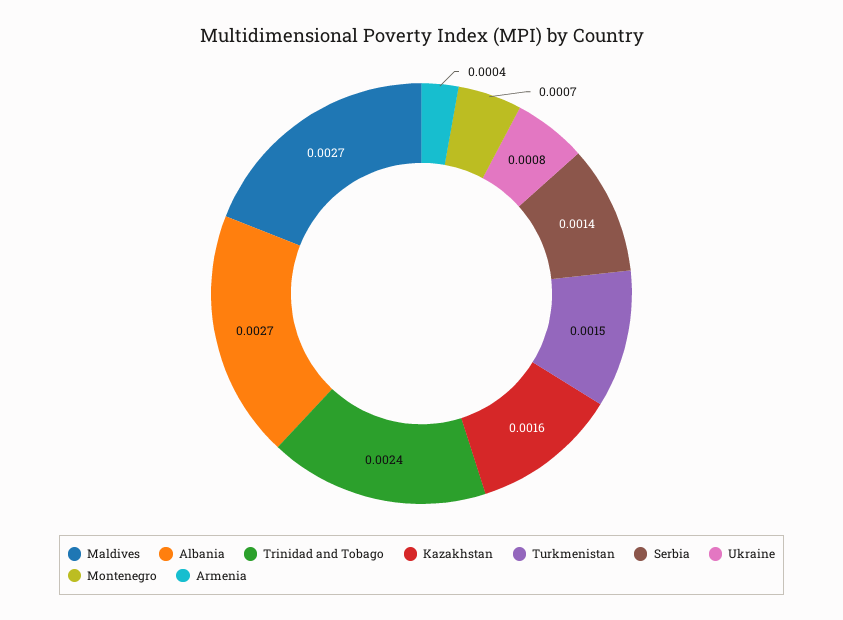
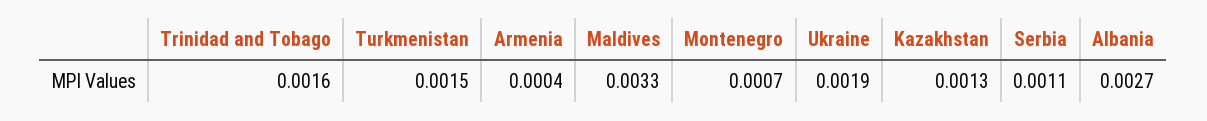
  {
-   "Maldives": 0.0027,
+   "Maldives": 0.0033,
    "Albania": 0.0027,
-   "Trinidad and Tobago": 0.0024,
+   "Trinidad and Tobago": 0.0016,
-   "Kazakhstan": 0.0016,
+   "Kazakhstan": 0.0013,
    "Turkmenistan": 0.0015,
-   "Serbia": 0.0014,
+   "Serbia": 0.0011,
-   "Ukraine": 0.0008,
+   "Ukraine": 0.0019,
    "Montenegro": 0.0007,
    "Armenia": 0.0004
  }

